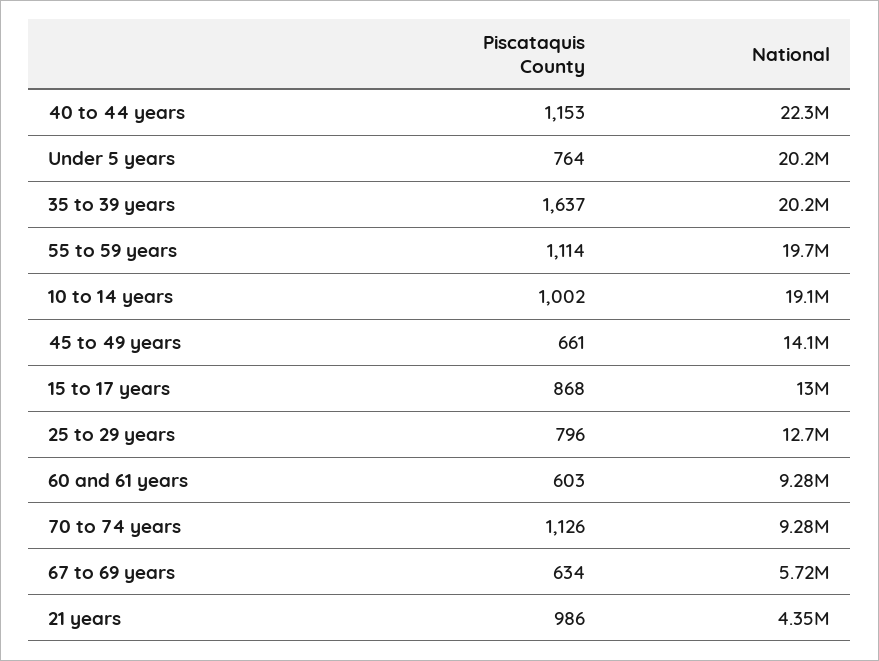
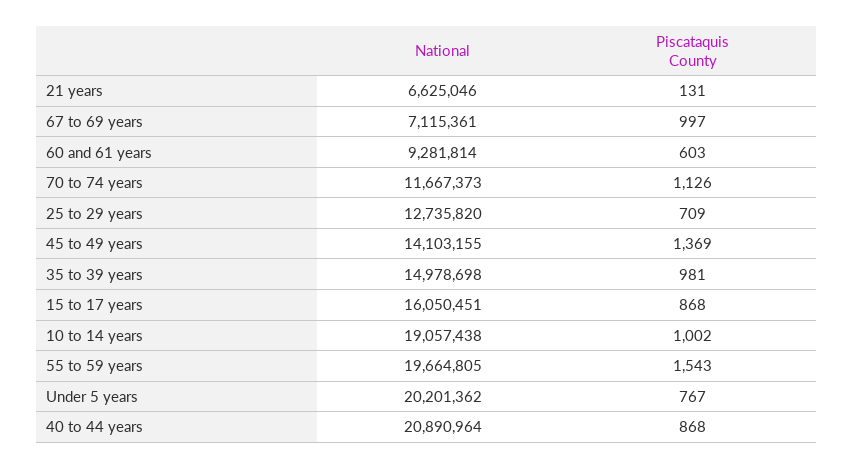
  {
    "Piscataquis County": {
-     "40 to 44 years": 1153,
+     "40 to 44 years": 868,
-     "Under 5 years": 764,
+     "Under 5 years": 767,
-     "35 to 39 years": 1637,
+     "35 to 39 years": 981,
-     "55 to 59 years": 1114,
+     "55 to 59 years": 1543,
      "10 to 14 years": 1002,
-     "45 to 49 years": 661,
+     "45 to 49 years": 1369,
      "15 to 17 years": 868,
-     "25 to 29 years": 796,
+     "25 to 29 years": 709,
      "60 and 61 years": 603,
      "70 to 74 years": 1126,
-     "67 to 69 years": 634,
+     "67 to 69 years": 997,
-     "21 years": 986
+     "21 years": 131
    },
    "National": {
-     "40 to 44 years": 22300000,
+     "40 to 44 years": 20890964,
      "Under 5 years": 20201362,
-     "35 to 39 years": 20200000,
+     "35 to 39 years": 14978698,
      "55 to 59 years": 19664805,
      "10 to 14 years": 19057438,
      "45 to 49 years": 14103155,
-     "15 to 17 years": 13000000,
+     "15 to 17 years": 16050451,
      "25 to 29 years": 12735820,
      "60 and 61 years": 9281814,
-     "70 to 74 years": 9280000,
+     "70 to 74 years": 11667373,
-     "67 to 69 years": 5720000,
+     "67 to 69 years": 7115361,
-     "21 years": 4350000
+     "21 years": 6625046
    }
  }

